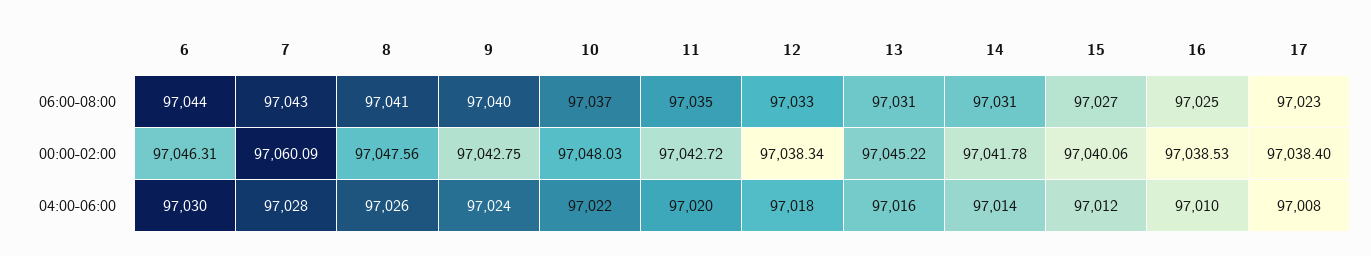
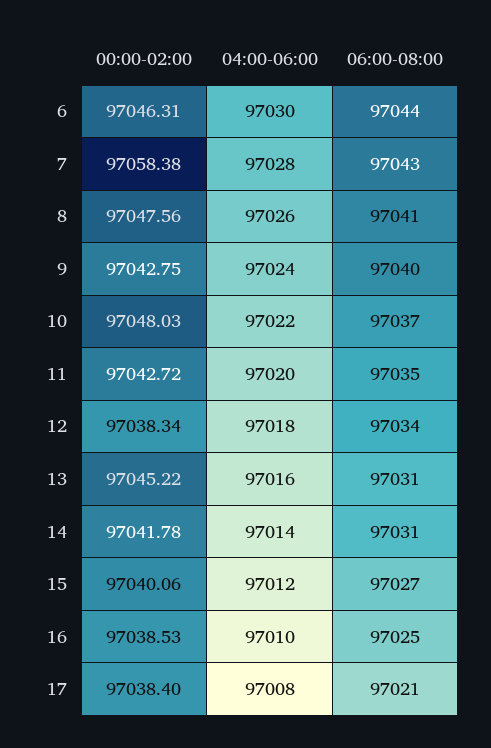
  {
    "6": {
      "06:00-08:00": 97044,
      "00:00-02:00": 97046.31,
      "04:00-06:00": 97030
    },
    "7": {
      "06:00-08:00": 97043,
-     "00:00-02:00": 97060.09,
+     "00:00-02:00": 97058.38,
      "04:00-06:00": 97028
    },
    "8": {
      "06:00-08:00": 97041,
      "00:00-02:00": 97047.56,
      "04:00-06:00": 97026
    },
    "9": {
      "06:00-08:00": 97040,
      "00:00-02:00": 97042.75,
      "04:00-06:00": 97024
    },
    "10": {
      "06:00-08:00": 97037,
      "00:00-02:00": 97048.03,
      "04:00-06:00": 97022
    },
    "11": {
      "06:00-08:00": 97035,
      "00:00-02:00": 97042.72,
      "04:00-06:00": 97020
    },
    "12": {
-     "06:00-08:00": 97033,
+     "06:00-08:00": 97034,
      "00:00-02:00": 97038.34,
      "04:00-06:00": 97018
    },
    "13": {
      "06:00-08:00": 97031,
      "00:00-02:00": 97045.22,
      "04:00-06:00": 97016
    },
    "14": {
      "06:00-08:00": 97031,
      "00:00-02:00": 97041.78,
      "04:00-06:00": 97014
    },
    "15": {
      "06:00-08:00": 97027,
      "00:00-02:00": 97040.06,
      "04:00-06:00": 97012
    },
    "16": {
      "06:00-08:00": 97025,
      "00:00-02:00": 97038.53,
      "04:00-06:00": 97010
    },
    "17": {
-     "06:00-08:00": 97023,
+     "06:00-08:00": 97021,
      "00:00-02:00": 97038.4,
      "04:00-06:00": 97008
    }
  }

